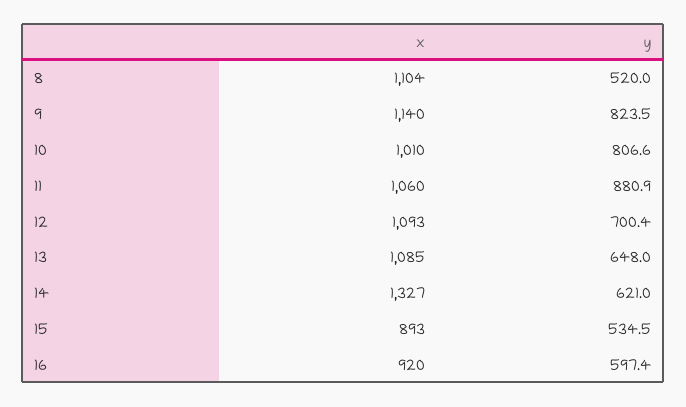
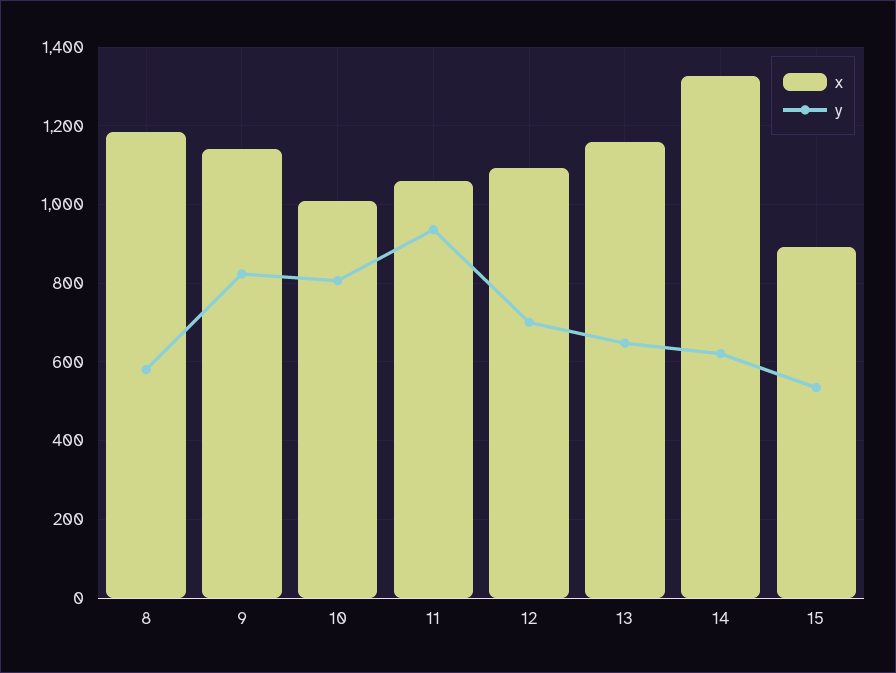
  {
    "x": {
-     "8": 1104,
+     "8": 1180,
      "9": 1140,
      "10": 1010,
      "11": 1060,
      "12": 1093,
-     "13": 1085,
+     "13": 1160,
      "14": 1327,
-     "15": 893,
+     "15": 893
-     "16": 920
    },
    "y": {
-     "8": 520,
+     "8": 580,
      "9": 823.5,
      "10": 806.6,
-     "11": 880.9,
+     "11": 940,
      "12": 700.4,
      "13": 648,
      "14": 621,
-     "15": 534.5,
+     "15": 534.5
-     "16": 597.4
    }
  }

